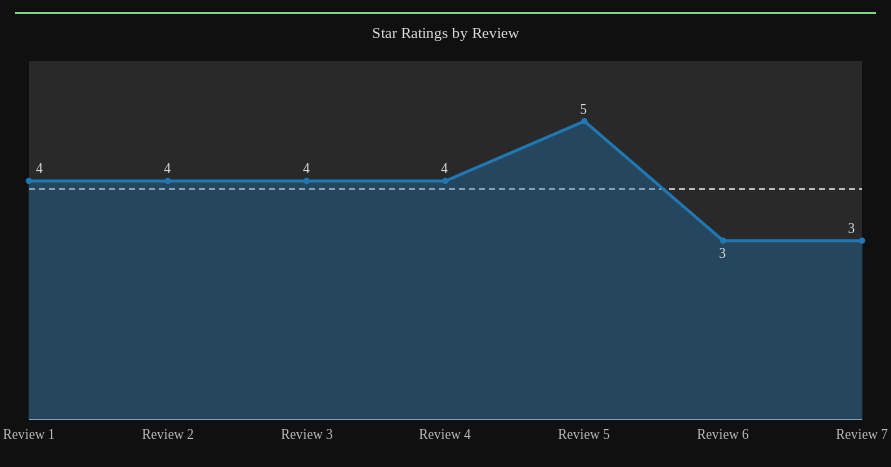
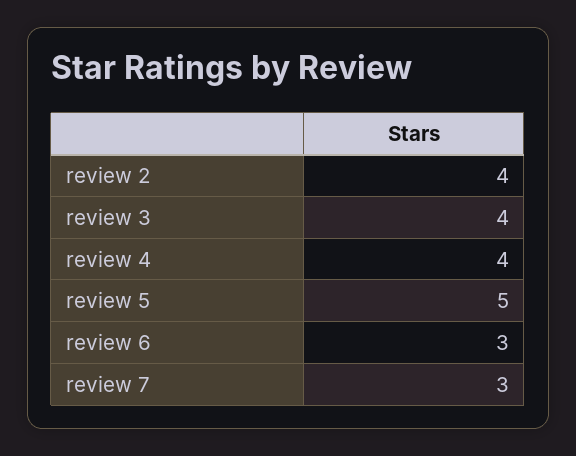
  {
-   "Review 1": 4,
    "Review 2": 4,
    "Review 3": 4,
    "Review 4": 4,
    "Review 5": 5,
    "Review 6": 3,
    "Review 7": 3
  }

